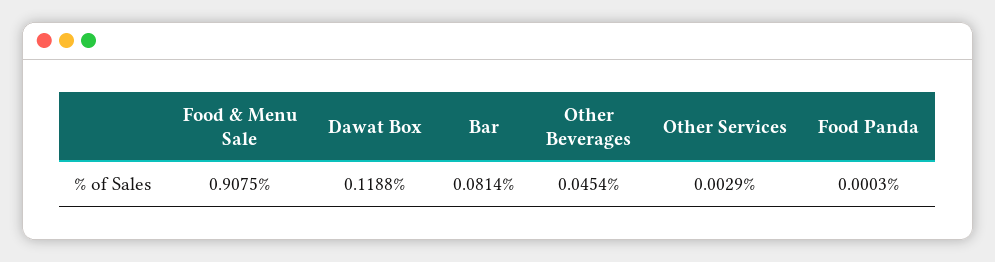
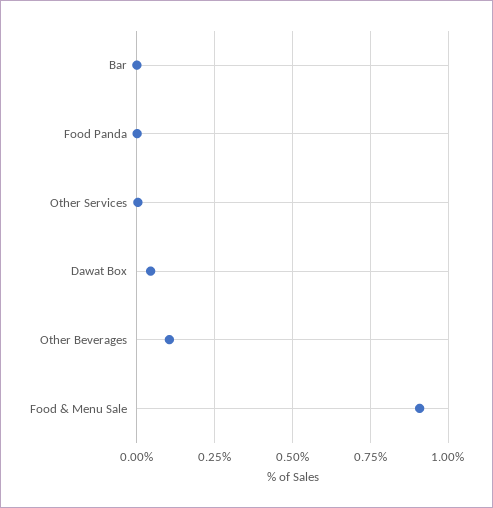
  {
    "Food & Menu Sale": 0.9075,
-   "Dawat Box": 0.1188,
+   "Dawat Box": 0.05,
-   "Bar": 0.0814,
+   "Bar": 0,
-   "Other Beverages": 0.0454,
+   "Other Beverages": 0.1,
    "Other Services": 0.0029,
    "Food Panda": 0.0003
  }

